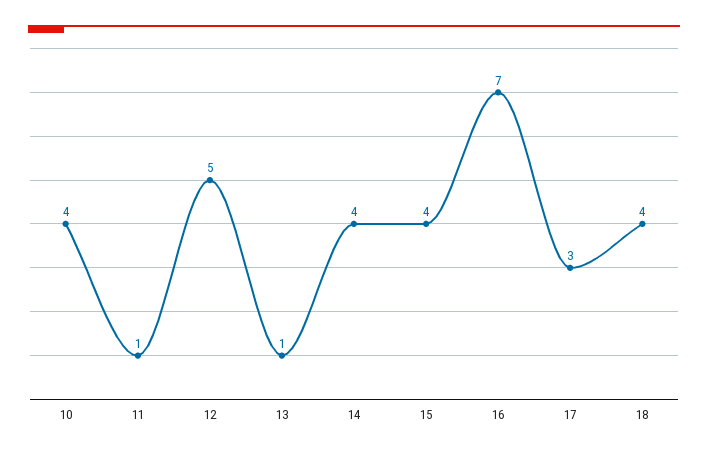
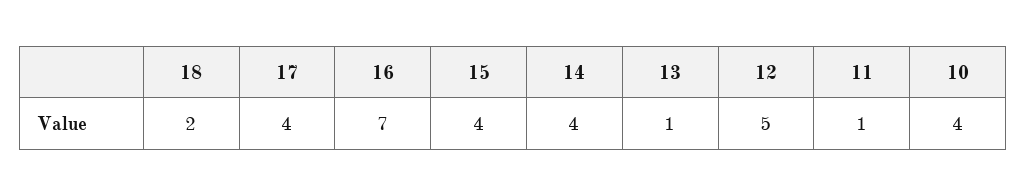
  {
    "10": 4,
    "11": 1,
    "12": 5,
    "13": 1,
    "14": 4,
    "15": 4,
    "16": 7,
-   "17": 3,
+   "17": 4,
-   "18": 4
+   "18": 2
  }

